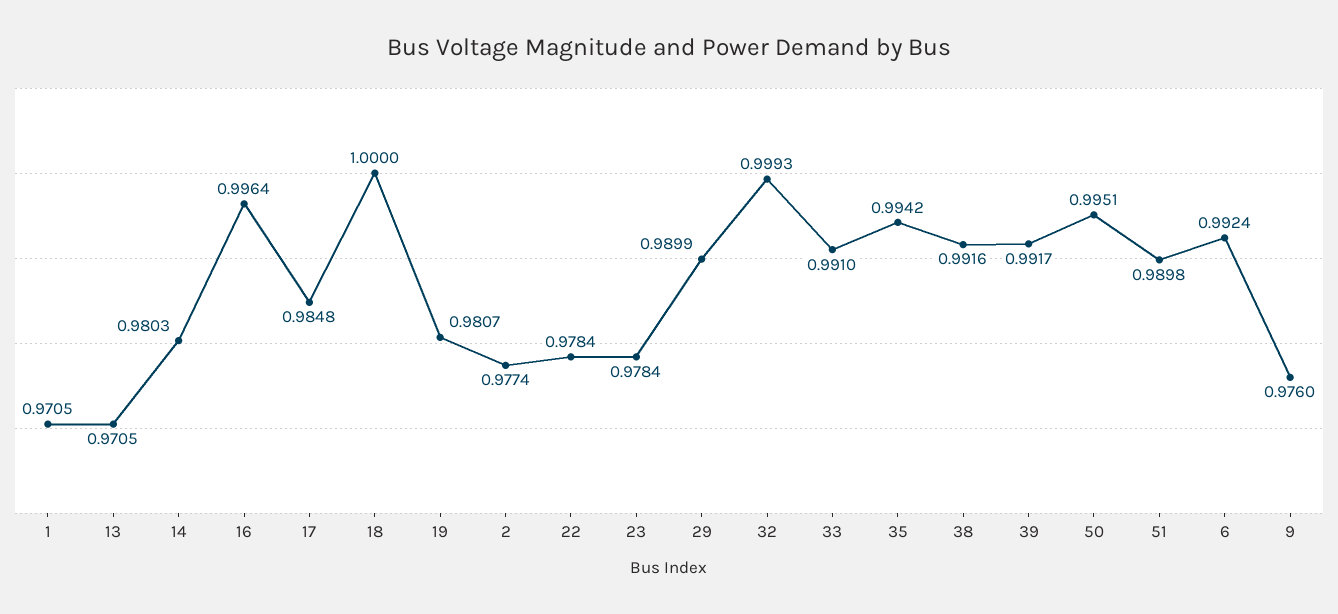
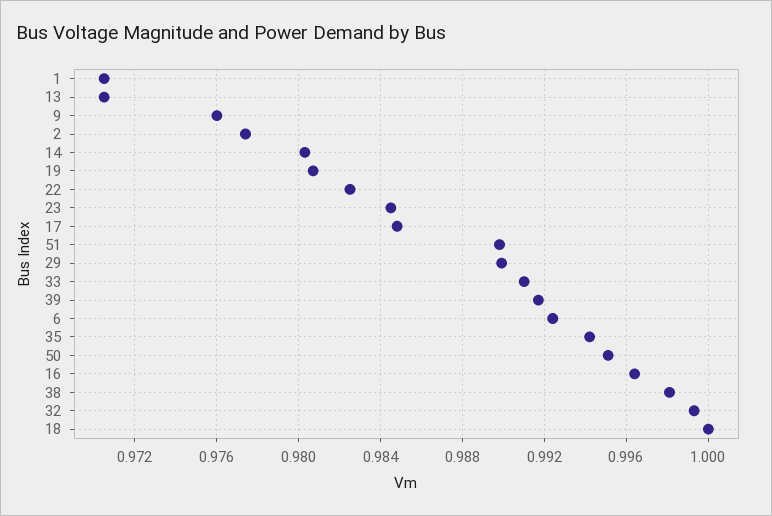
  {
    "1": 0.9705,
    "13": 0.9705,
    "14": 0.9803,
    "16": 0.9964,
    "17": 0.9848,
    "18": 1,
    "19": 0.9807,
    "2": 0.9774,
-   "22": 0.9784,
+   "22": 0.9825,
-   "23": 0.9784,
+   "23": 0.9845,
    "29": 0.9899,
    "32": 0.9993,
    "33": 0.991,
    "35": 0.9942,
-   "38": 0.9916,
+   "38": 0.998,
    "39": 0.9917,
    "50": 0.9951,
    "51": 0.9898,
    "6": 0.9924,
    "9": 0.976
  }

